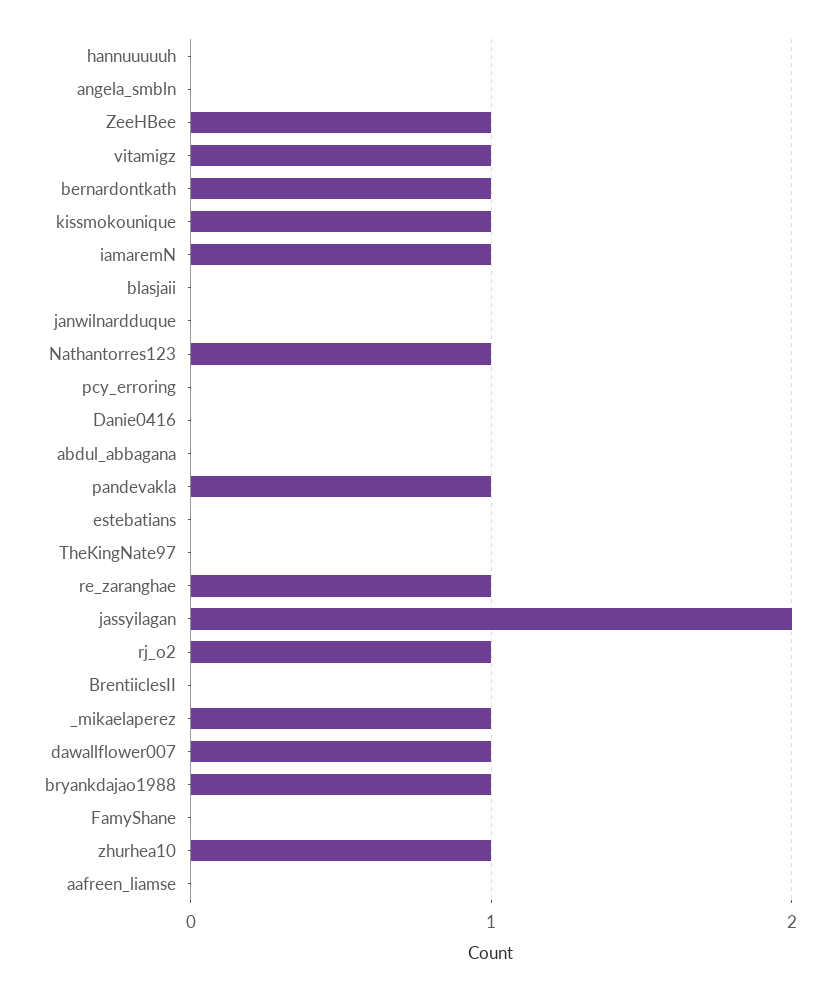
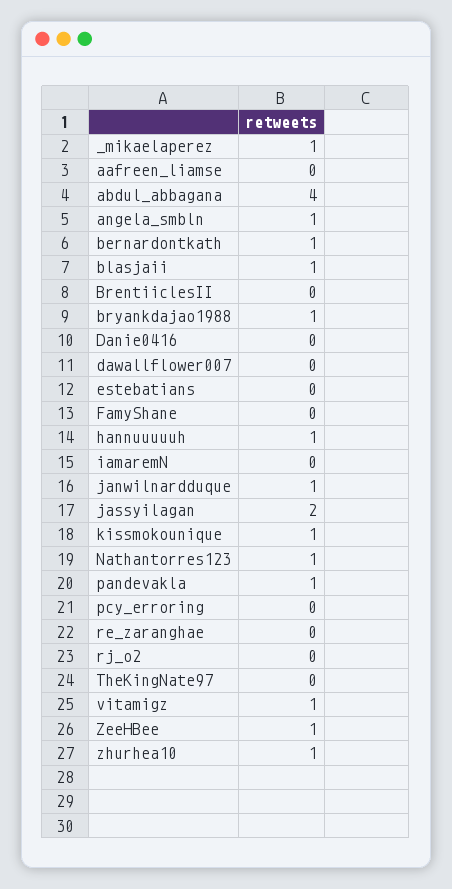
  {
-   "hannuuuuuh": 0,
+   "hannuuuuuh": 1,
-   "angela_smbln": 0,
+   "angela_smbln": 1,
    "ZeeHBee": 1,
    "vitamigz": 1,
    "bernardontkath": 1,
    "kissmokounique": 1,
-   "iamaremN": 1,
+   "iamaremN": 0,
-   "blasjaii": 0,
+   "blasjaii": 1,
-   "janwilnardduque": 0,
+   "janwilnardduque": 1,
    "Nathantorres123": 1,
    "pcy_erroring": 0,
    "Danie0416": 0,
-   "abdul_abbagana": 0,
+   "abdul_abbagana": 4,
    "pandevakla": 1,
    "estebatians": 0,
    "TheKingNate97": 0,
-   "re_zaranghae": 1,
+   "re_zaranghae": 0,
    "jassyilagan": 2,
-   "rj_o2": 1,
+   "rj_o2": 0,
    "BrentiiclesII": 0,
    "_mikaelaperez": 1,
-   "dawallflower007": 1,
+   "dawallflower007": 0,
    "bryankdajao1988": 1,
    "FamyShane": 0,
    "zhurhea10": 1,
    "aafreen_liamse": 0
  }

